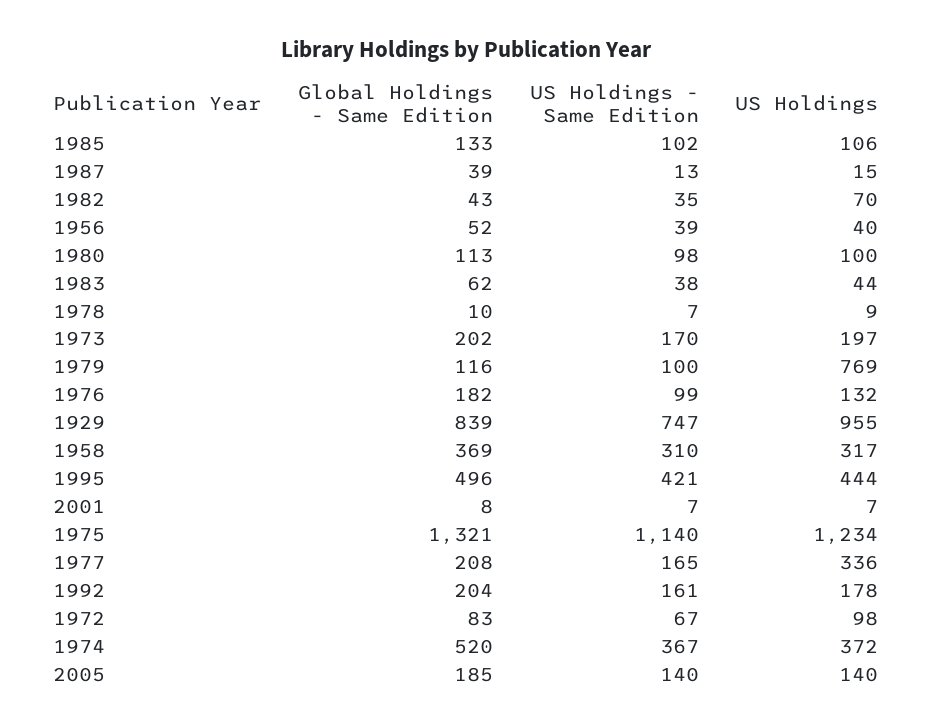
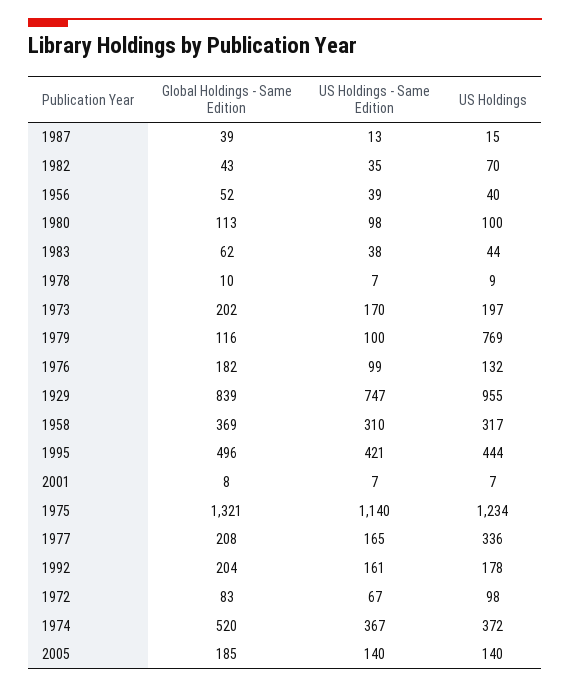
  {
    "Global Holdings - Same Edition": {
-     "1985": 133,
      "1987": 39,
      "1982": 43,
      "1956": 52,
      "1980": 113,
      "1983": 62,
      "1978": 10,
      "1973": 202,
      "1979": 116,
      "1976": 182,
      "1929": 839,
      "1958": 369,
      "1995": 496,
      "2001": 8,
      "1975": 1321,
      "1977": 208,
      "1992": 204,
      "1972": 83,
      "1974": 520,
      "2005": 185
    },
    "US Holdings - Same Edition": {
-     "1985": 102,
      "1987": 13,
      "1982": 35,
      "1956": 39,
      "1980": 98,
      "1983": 38,
      "1978": 7,
      "1973": 170,
      "1979": 100,
      "1976": 99,
      "1929": 747,
      "1958": 310,
      "1995": 421,
      "2001": 7,
      "1975": 1140,
      "1977": 165,
      "1992": 161,
      "1972": 67,
      "1974": 367,
      "2005": 140
    },
    "US Holdings": {
-     "1985": 106,
      "1987": 15,
      "1982": 70,
      "1956": 40,
      "1980": 100,
      "1983": 44,
      "1978": 9,
      "1973": 197,
      "1979": 769,
      "1976": 132,
      "1929": 955,
      "1958": 317,
      "1995": 444,
      "2001": 7,
      "1975": 1234,
      "1977": 336,
      "1992": 178,
      "1972": 98,
      "1974": 372,
      "2005": 140
    }
  }

